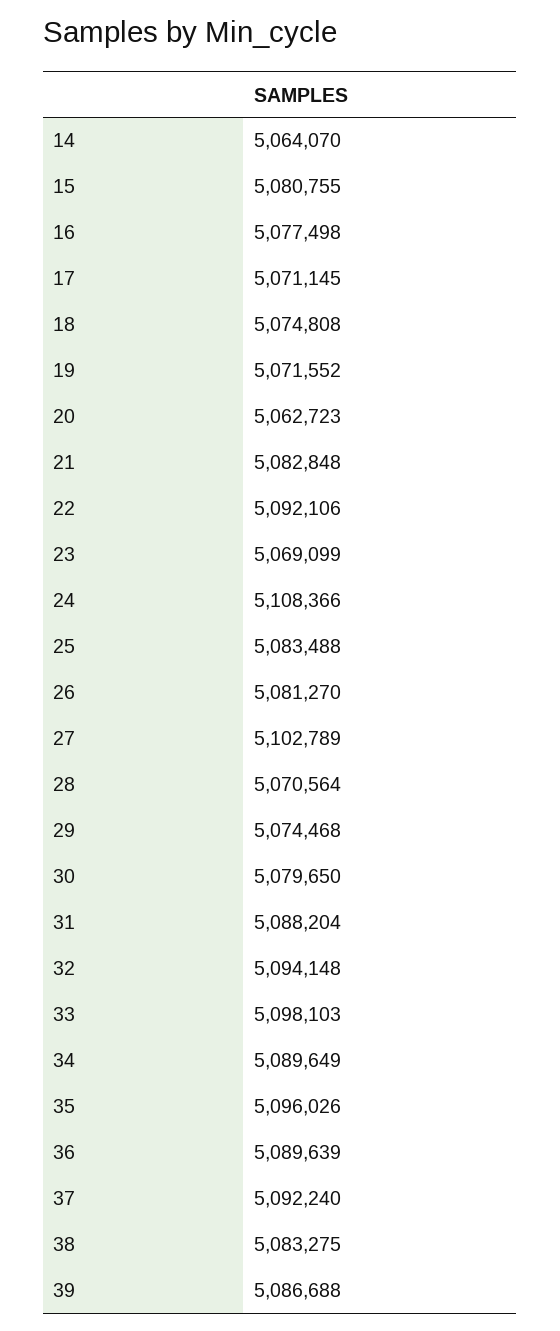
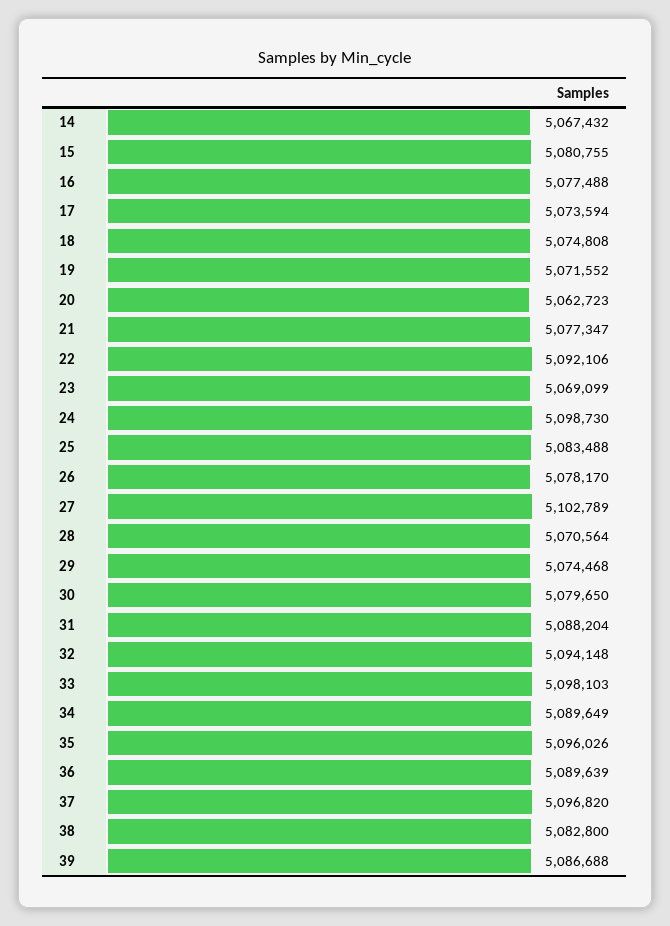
  {
-   "14": 5064070,
+   "14": 5067432,
    "15": 5080755,
-   "16": 5077498,
+   "16": 5077488,
-   "17": 5071145,
+   "17": 5073594,
    "18": 5074808,
    "19": 5071552,
    "20": 5062723,
-   "21": 5082848,
+   "21": 5077347,
    "22": 5092106,
    "23": 5069099,
-   "24": 5108366,
+   "24": 5098730,
    "25": 5083488,
-   "26": 5081270,
+   "26": 5078170,
    "27": 5102789,
    "28": 5070564,
    "29": 5074468,
    "30": 5079650,
    "31": 5088204,
    "32": 5094148,
    "33": 5098103,
    "34": 5089649,
    "35": 5096026,
    "36": 5089639,
-   "37": 5092240,
+   "37": 5096820,
-   "38": 5083275,
+   "38": 5082800,
    "39": 5086688
  }

